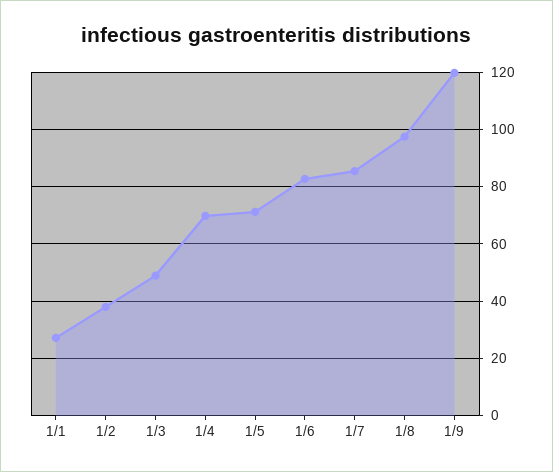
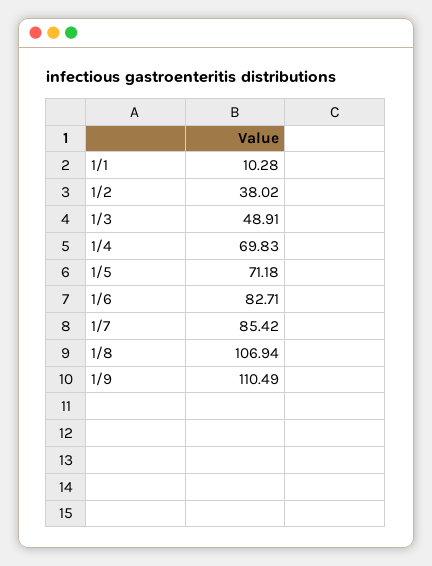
  {
-   "1/1": 27.5,
+   "1/1": 10.28,
    "1/2": 38.02,
    "1/3": 48.91,
    "1/4": 69.83,
    "1/5": 71.18,
    "1/6": 82.71,
    "1/7": 85.42,
-   "1/8": 97.5,
+   "1/8": 106.94,
-   "1/9": 120
+   "1/9": 110.49
  }

